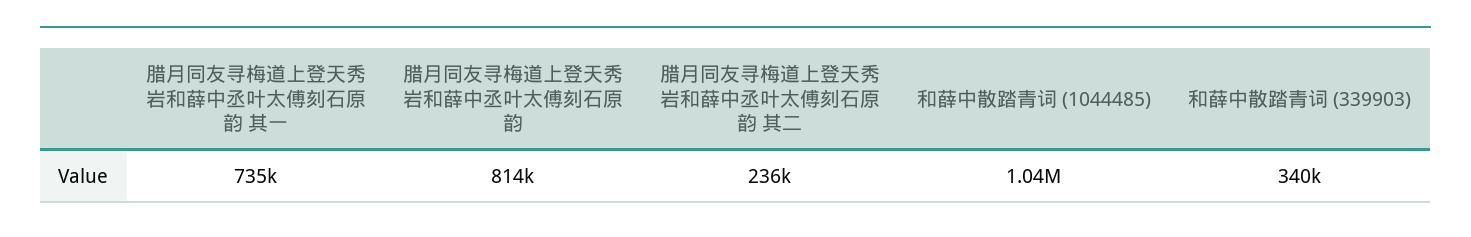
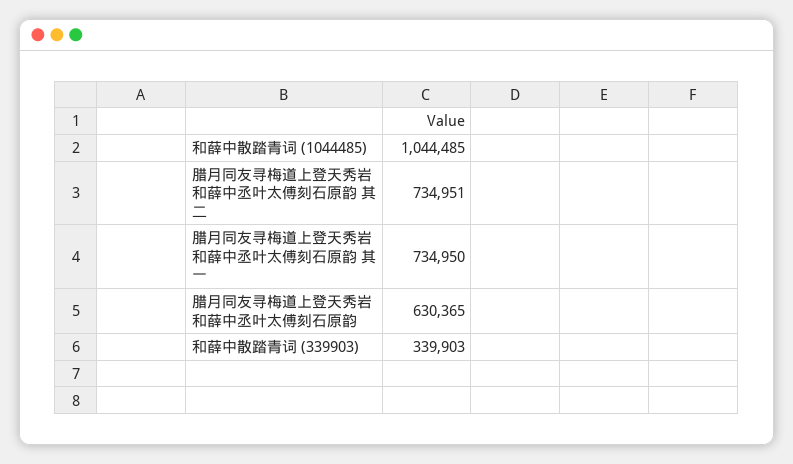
  {
    "腊月同友寻梅道上登天秀岩和薛中丞叶太傅刻石原韵 其一": 734950,
-   "腊月同友寻梅道上登天秀岩和薛中丞叶太傅刻石原韵": 814000,
+   "腊月同友寻梅道上登天秀岩和薛中丞叶太傅刻石原韵": 630365,
-   "腊月同友寻梅道上登天秀岩和薛中丞叶太傅刻石原韵 其二": 236000,
+   "腊月同友寻梅道上登天秀岩和薛中丞叶太傅刻石原韵 其二": 734951,
    "和薛中散踏青词 (1044485)": 1044485,
    "和薛中散踏青词 (339903)": 339903
  }

